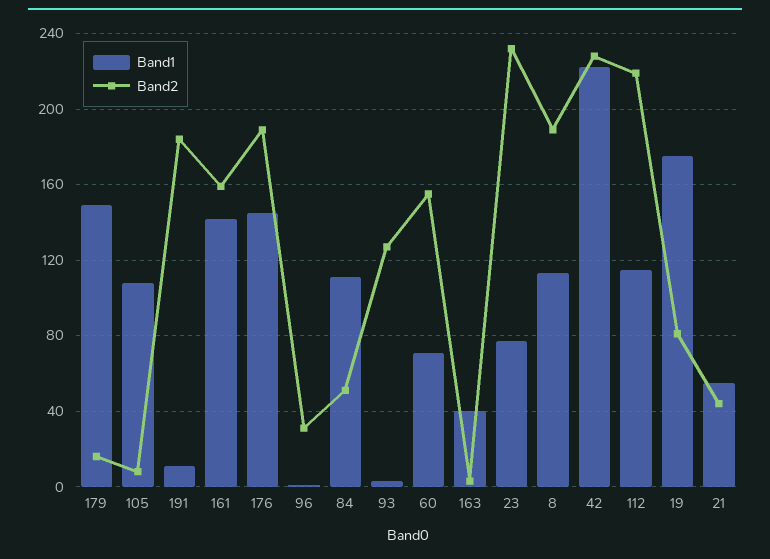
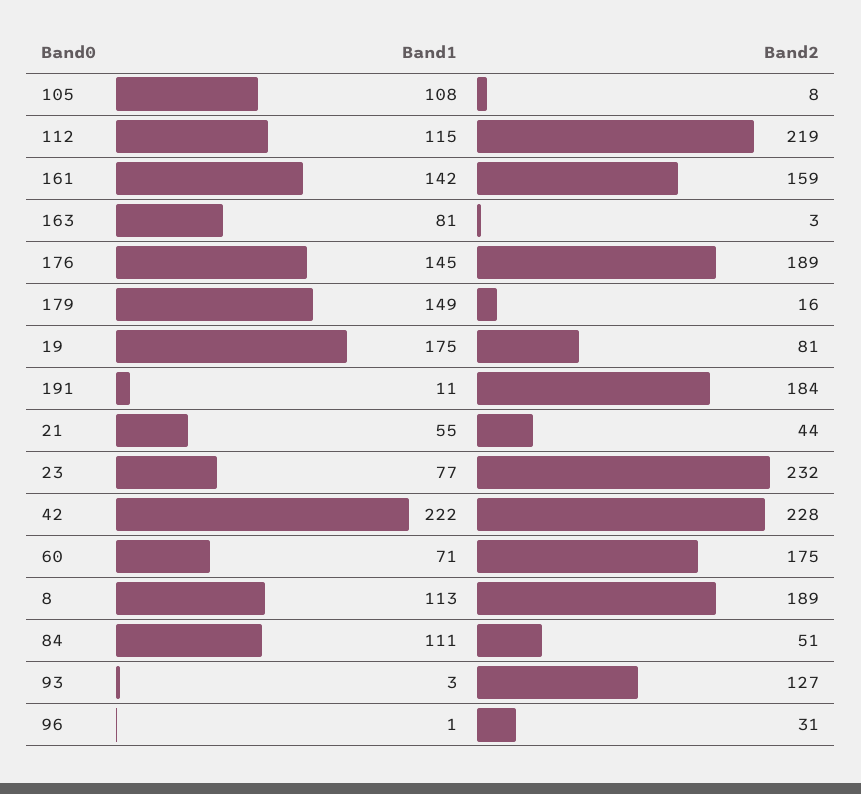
  {
    "Band1": {
      "179": 149,
      "105": 108,
      "191": 11,
      "161": 142,
      "176": 145,
      "96": 1,
      "84": 111,
      "93": 3,
      "60": 71,
-     "163": 40,
+     "163": 81,
      "23": 77,
      "8": 113,
      "42": 222,
      "112": 115,
      "19": 175,
      "21": 55
    },
    "Band2": {
      "179": 16,
      "105": 8,
      "191": 184,
      "161": 159,
      "176": 189,
      "96": 31,
      "84": 51,
      "93": 127,
-     "60": 155,
+     "60": 175,
      "163": 3,
      "23": 232,
      "8": 189,
      "42": 228,
      "112": 219,
      "19": 81,
      "21": 44
    }
  }

